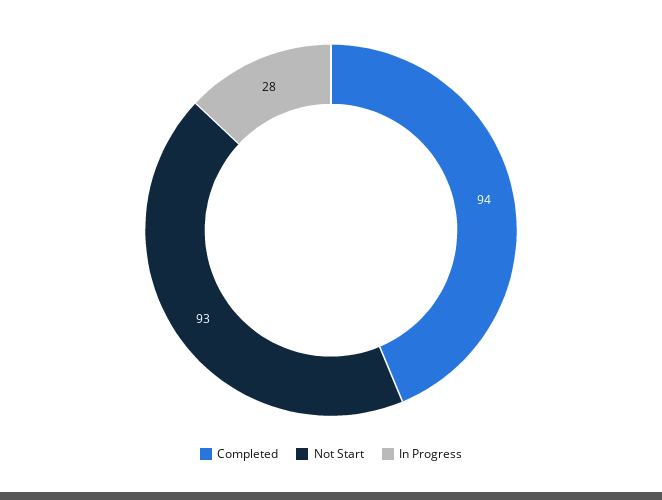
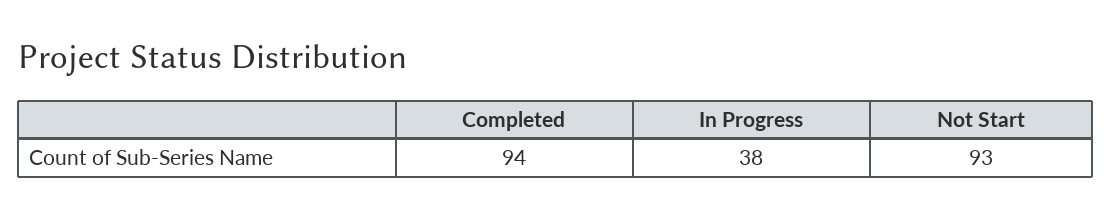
  {
    "Completed": 94,
    "Not Start": 93,
-   "In Progress": 28
+   "In Progress": 38
  }

